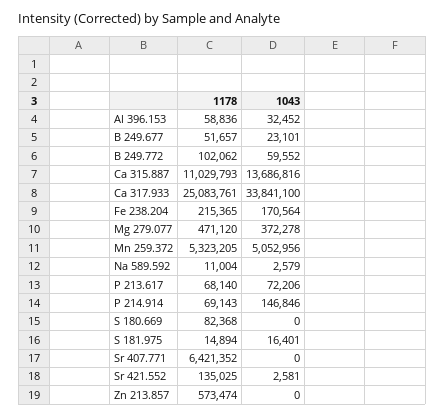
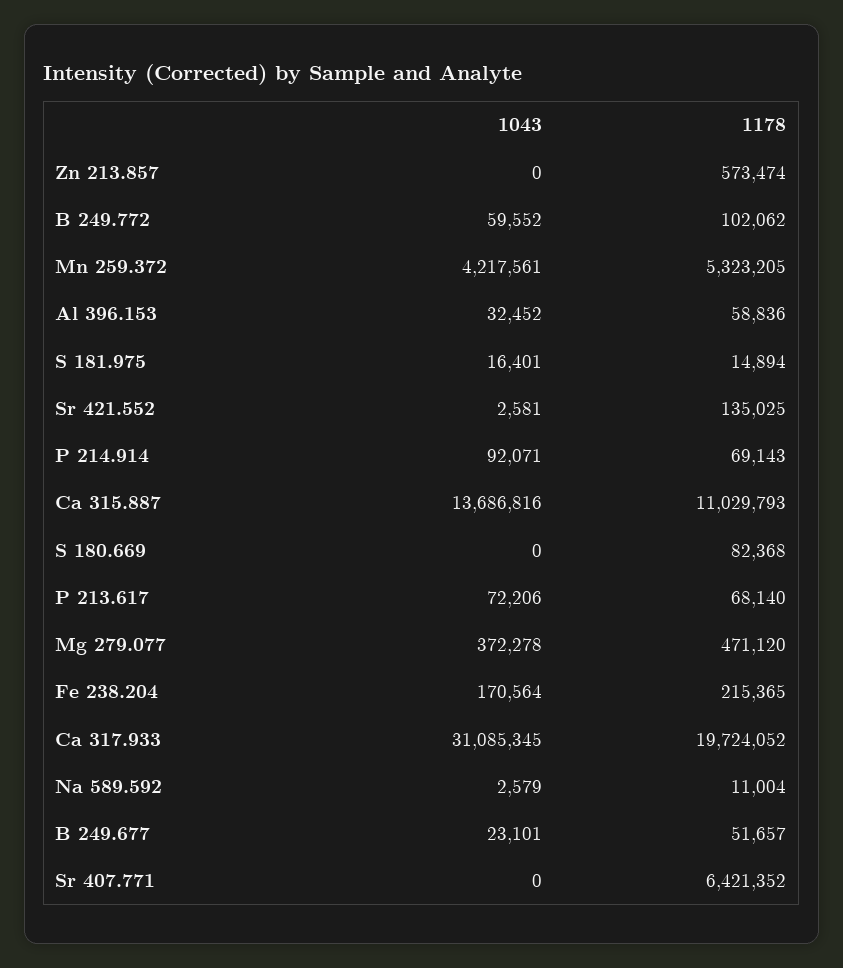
  {
    "1178": {
      "Al 396.153": 58836,
      "B 249.677": 51657,
      "B 249.772": 102062,
      "Ca 315.887": 11029793,
-     "Ca 317.933": 25083761,
+     "Ca 317.933": 19724052,
      "Fe 238.204": 215365,
      "Mg 279.077": 471120,
      "Mn 259.372": 5323205,
      "Na 589.592": 11004,
      "P 213.617": 68140,
      "P 214.914": 69143,
      "S 180.669": 82368,
      "S 181.975": 14894,
      "Sr 407.771": 6421352,
      "Sr 421.552": 135025,
      "Zn 213.857": 573474
    },
    "1043": {
      "Al 396.153": 32452,
      "B 249.677": 23101,
      "B 249.772": 59552,
      "Ca 315.887": 13686816,
-     "Ca 317.933": 33841100,
+     "Ca 317.933": 31085345,
      "Fe 238.204": 170564,
      "Mg 279.077": 372278,
-     "Mn 259.372": 5052956,
+     "Mn 259.372": 4217561,
      "Na 589.592": 2579,
      "P 213.617": 72206,
-     "P 214.914": 146846,
+     "P 214.914": 92071,
      "S 180.669": 0,
      "S 181.975": 16401,
      "Sr 407.771": 0,
      "Sr 421.552": 2581,
      "Zn 213.857": 0
    }
  }

